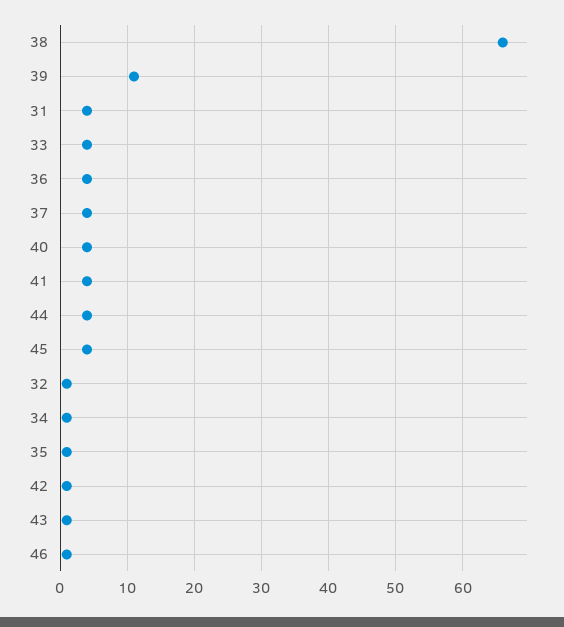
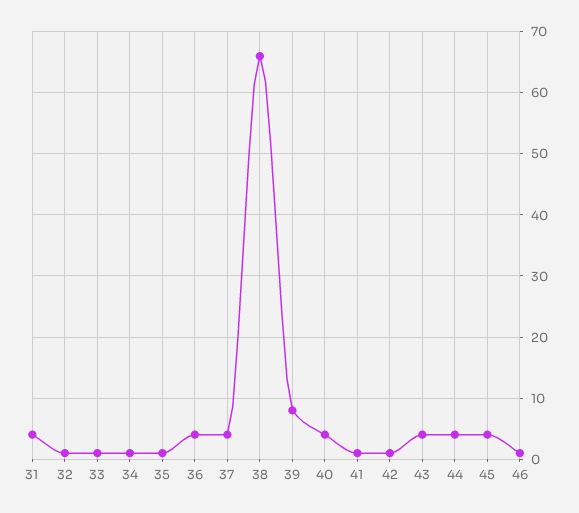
  {
    "38": 66,
-   "39": 11,
+   "39": 8,
    "31": 4,
-   "33": 4,
+   "33": 1,
    "36": 4,
    "37": 4,
    "40": 4,
-   "41": 4,
+   "41": 1,
    "44": 4,
    "45": 4,
    "32": 1,
    "34": 1,
    "35": 1,
    "42": 1,
-   "43": 1,
+   "43": 4,
    "46": 1
  }

